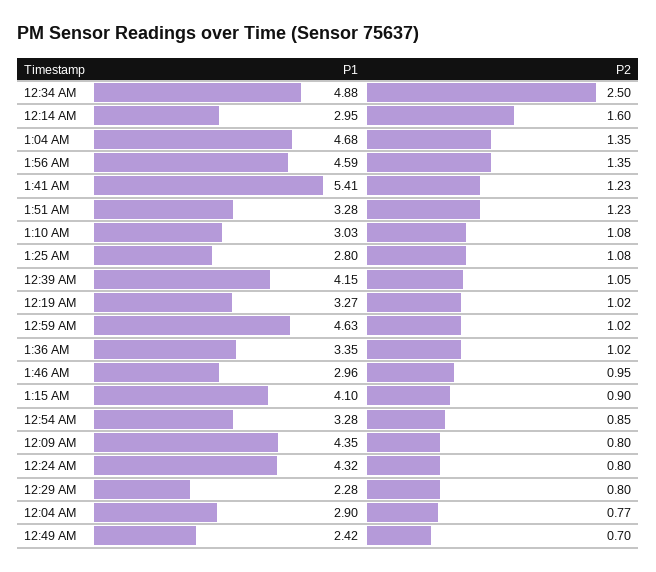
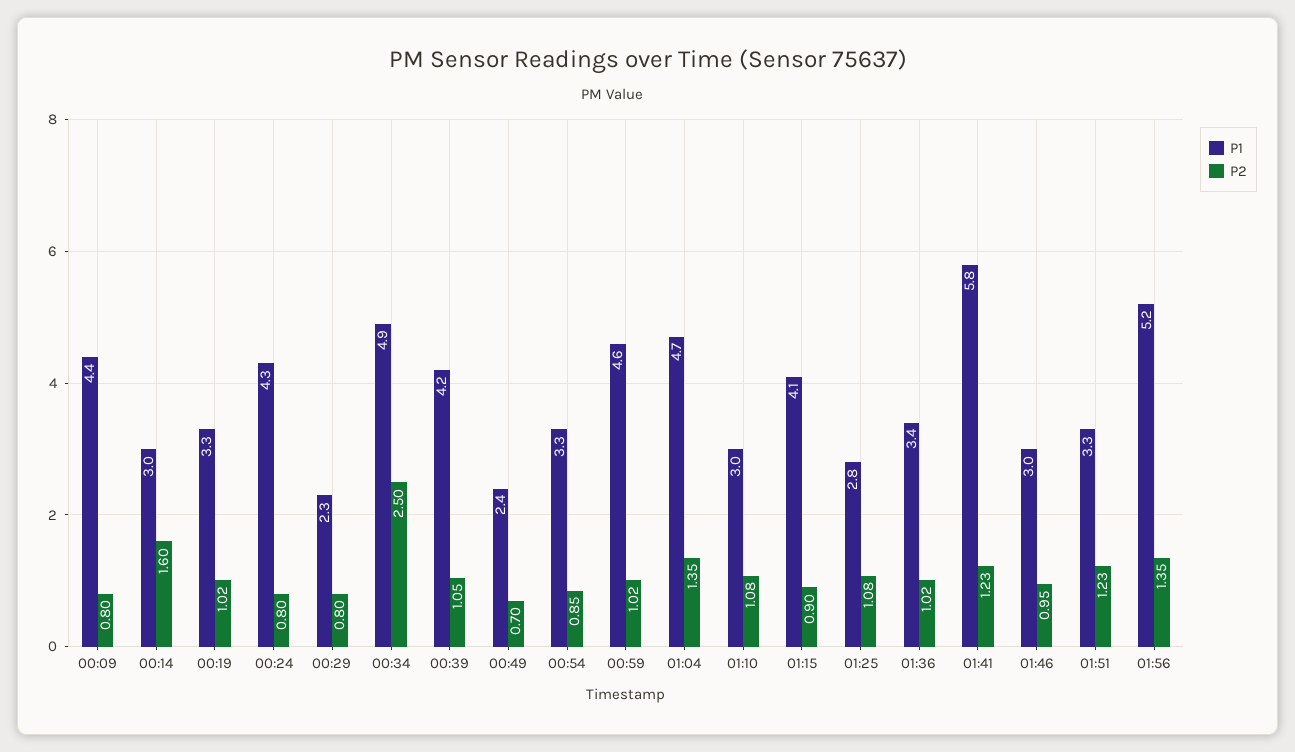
  {
    "P1": {
      "12:34 AM": 4.88,
      "12:14 AM": 2.95,
      "1:04 AM": 4.68,
-     "1:56 AM": 4.59,
+     "1:56 AM": 5.2,
-     "1:41 AM": 5.41,
+     "1:41 AM": 5.8,
      "1:51 AM": 3.28,
      "1:10 AM": 3.03,
      "1:25 AM": 2.8,
      "12:39 AM": 4.15,
      "12:19 AM": 3.27,
      "12:59 AM": 4.63,
      "1:36 AM": 3.35,
      "1:46 AM": 2.96,
      "1:15 AM": 4.1,
      "12:54 AM": 3.28,
      "12:09 AM": 4.35,
      "12:24 AM": 4.32,
      "12:29 AM": 2.28,
-     "12:04 AM": 2.9,
      "12:49 AM": 2.42
    },
    "P2": {
      "12:34 AM": 2.5,
      "12:14 AM": 1.6,
      "1:04 AM": 1.35,
      "1:56 AM": 1.35,
      "1:41 AM": 1.23,
      "1:51 AM": 1.23,
      "1:10 AM": 1.08,
      "1:25 AM": 1.08,
      "12:39 AM": 1.05,
      "12:19 AM": 1.02,
      "12:59 AM": 1.02,
      "1:36 AM": 1.02,
      "1:46 AM": 0.95,
      "1:15 AM": 0.9,
      "12:54 AM": 0.85,
      "12:09 AM": 0.8,
      "12:24 AM": 0.8,
      "12:29 AM": 0.8,
-     "12:04 AM": 0.77,
      "12:49 AM": 0.7
    }
  }

